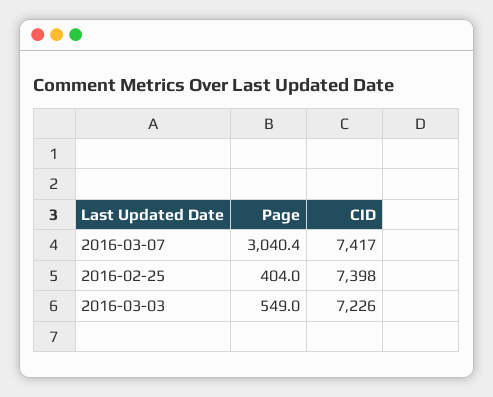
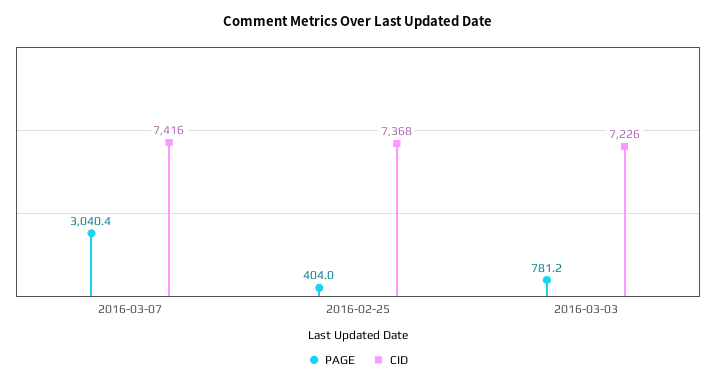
  {
    "Page": {
      "2016-03-07": 3040.4,
      "2016-02-25": 404,
-     "2016-03-03": 549
+     "2016-03-03": 781.2
    },
    "CID": {
-     "2016-03-07": 7417,
+     "2016-03-07": 7416,
-     "2016-02-25": 7398,
+     "2016-02-25": 7368,
      "2016-03-03": 7226
    }
  }

